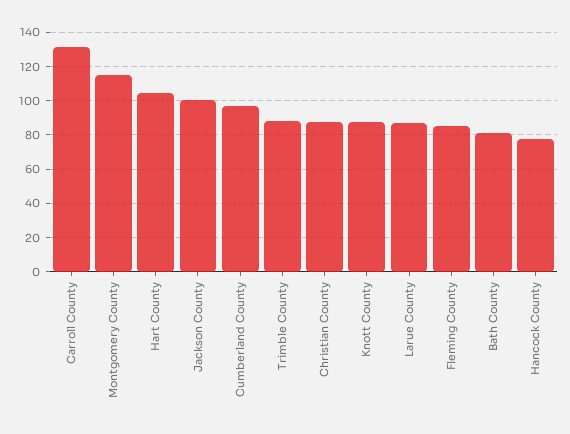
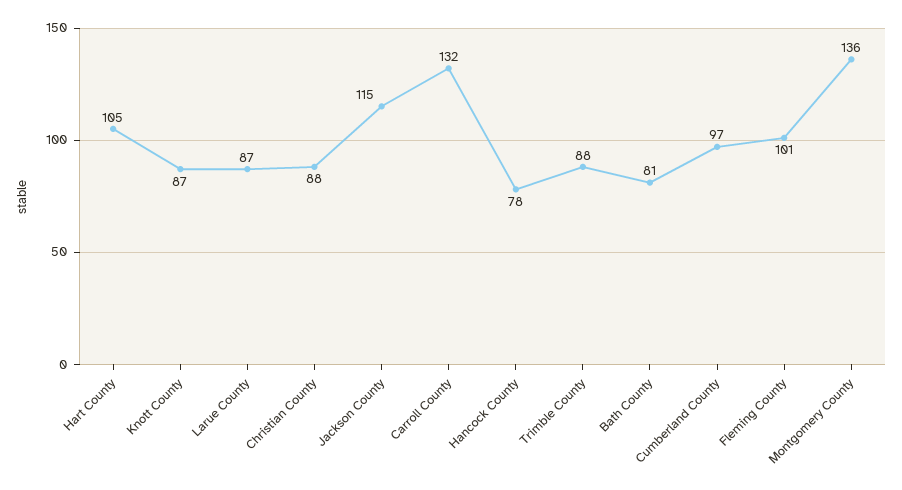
  {
    "Carroll County": 132,
-   "Montgomery County": 115,
+   "Montgomery County": 136,
    "Hart County": 105,
-   "Jackson County": 100,
+   "Jackson County": 115,
    "Cumberland County": 97,
    "Trimble County": 88,
    "Christian County": 88,
    "Knott County": 87,
    "Larue County": 87,
-   "Fleming County": 85,
+   "Fleming County": 101,
    "Bath County": 81,
    "Hancock County": 78
  }

